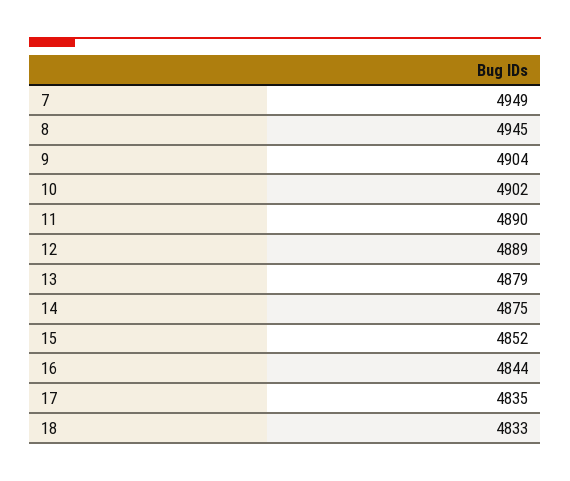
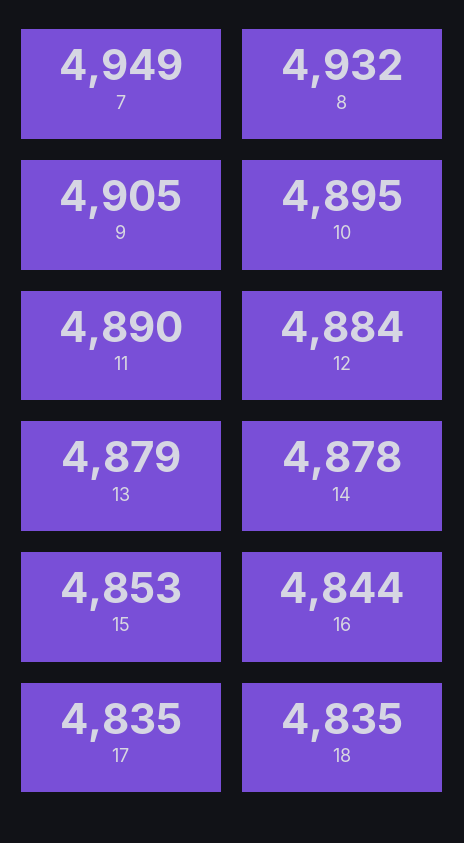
  {
    "7": 4949,
-   "8": 4945,
+   "8": 4932,
-   "9": 4904,
+   "9": 4905,
-   "10": 4902,
+   "10": 4895,
    "11": 4890,
-   "12": 4889,
+   "12": 4884,
    "13": 4879,
-   "14": 4875,
+   "14": 4878,
-   "15": 4852,
+   "15": 4853,
    "16": 4844,
    "17": 4835,
-   "18": 4833
+   "18": 4835
  }

